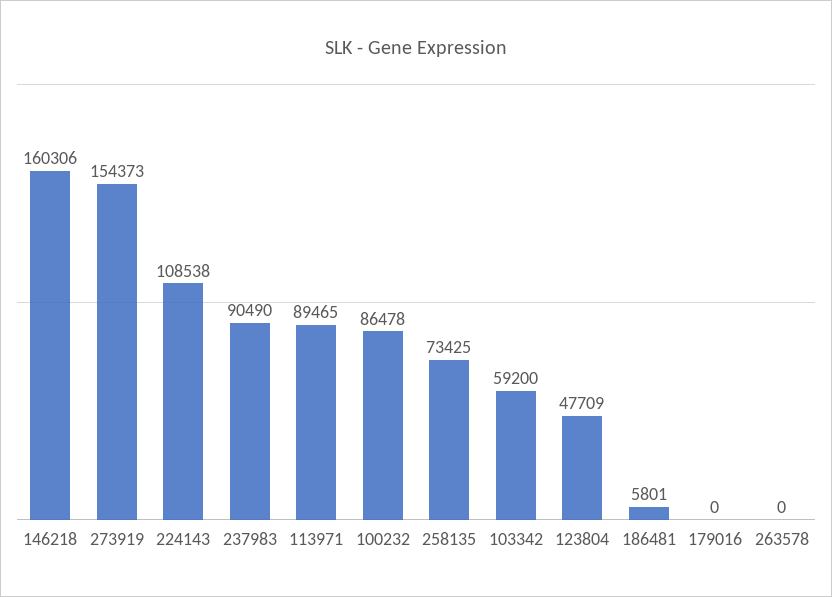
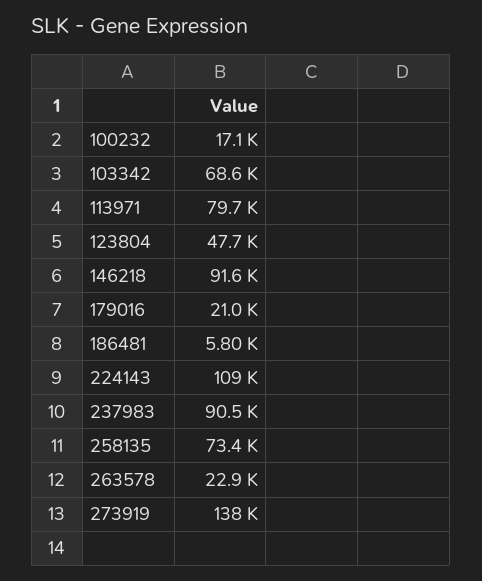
  {
-   "146218": 160306,
+   "146218": 91600,
-   "273919": 154373,
+   "273919": 138000,
    "224143": 108538,
    "237983": 90490,
-   "113971": 89465,
+   "113971": 79700,
-   "100232": 86478,
+   "100232": 17100,
    "258135": 73425,
-   "103342": 59200,
+   "103342": 68600,
    "123804": 47709,
    "186481": 5801,
-   "179016": 0,
+   "179016": 21000,
-   "263578": 0
+   "263578": 22900
  }

